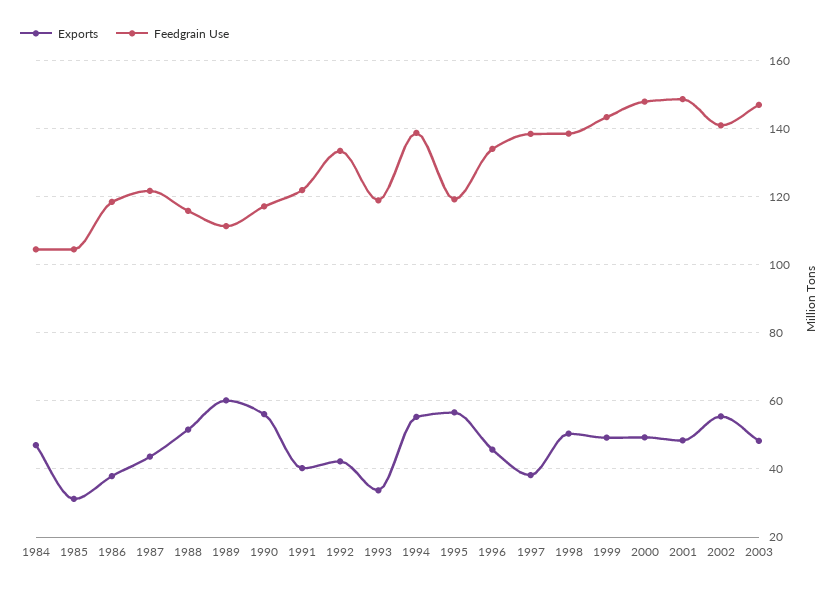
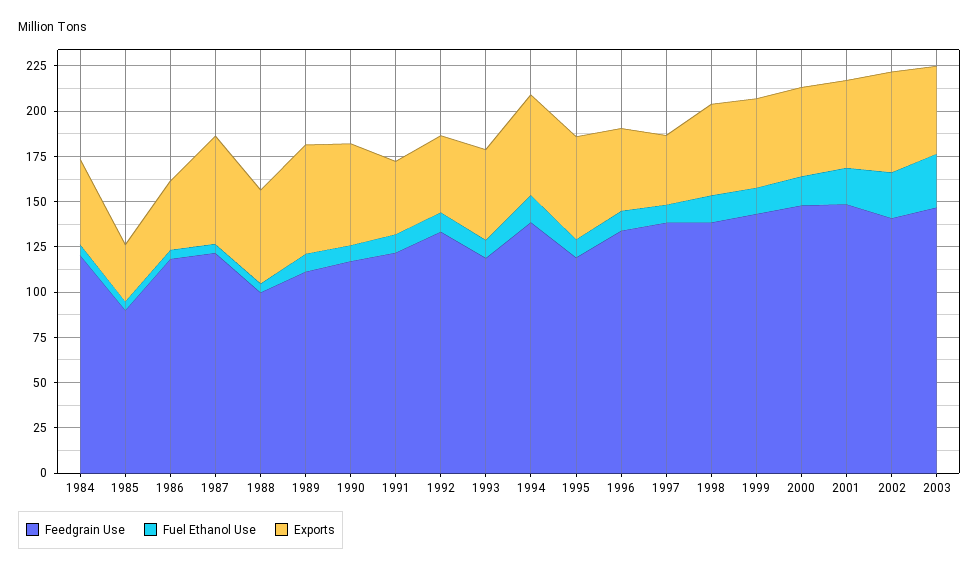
  {
    "Exports": {
      "1984": 48,
      "1985": 32,
      "1986": 38,
-     "1987": 44,
+     "1987": 60,
      "1988": 52,
      "1989": 60,
      "1990": 56,
      "1991": 40,
      "1992": 42,
-     "1993": 34,
+     "1993": 50,
      "1994": 56,
      "1995": 56,
      "1996": 46,
      "1997": 38,
      "1998": 50,
      "1999": 50,
      "2000": 50,
      "2001": 48,
      "2002": 56,
      "2003": 48
    },
    "Feedgrain Use": {
-     "1984": 104,
+     "1984": 120,
-     "1985": 104,
+     "1985": 90,
      "1986": 118,
      "1987": 122,
-     "1988": 116,
+     "1988": 100,
      "1989": 112,
      "1990": 118,
      "1991": 122,
      "1992": 134,
      "1993": 118,
      "1994": 138,
      "1995": 120,
      "1996": 134,
      "1997": 138,
      "1998": 138,
      "1999": 144,
      "2000": 148,
      "2001": 148,
      "2002": 140,
      "2003": 146
-   }
+   },
+   "Fuel Ethanol Use": {
+     "1984": 5,
+     "1985": 5,
+     "1986": 5,
+     "1987": 5,
+     "1988": 5,
+     "1989": 10,
+     "1990": 10,
+     "1991": 10,
+     "1992": 10,
+     "1993": 10,
+     "1994": 15,
+     "1995": 10,
+     "1996": 10,
+     "1997": 10,
+     "1998": 15,
+     "1999": 15,
+     "2000": 15,
+     "2001": 20,
+     "2002": 25,
+     "2003": 30
+   }
  }

